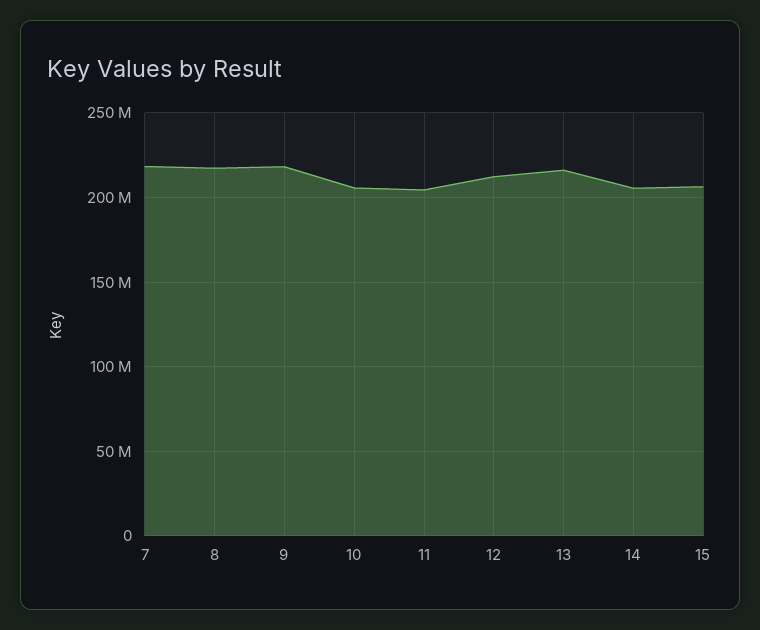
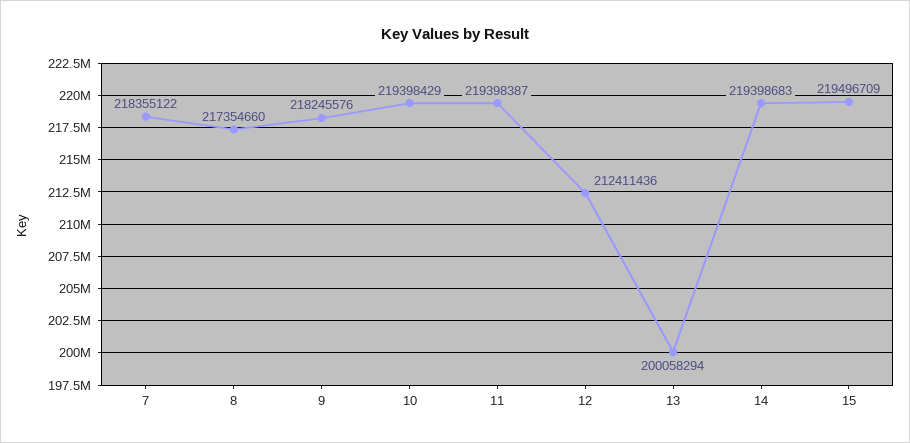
  {
    "7": 218355122,
    "8": 217354660,
    "9": 218245576,
-   "10": 205000000,
+   "10": 219398429,
-   "11": 205000000,
+   "11": 219398387,
    "12": 212411436,
-   "13": 215000000,
+   "13": 200058294,
-   "14": 205000000,
+   "14": 219398683,
-   "15": 205000000
+   "15": 219496709
  }

